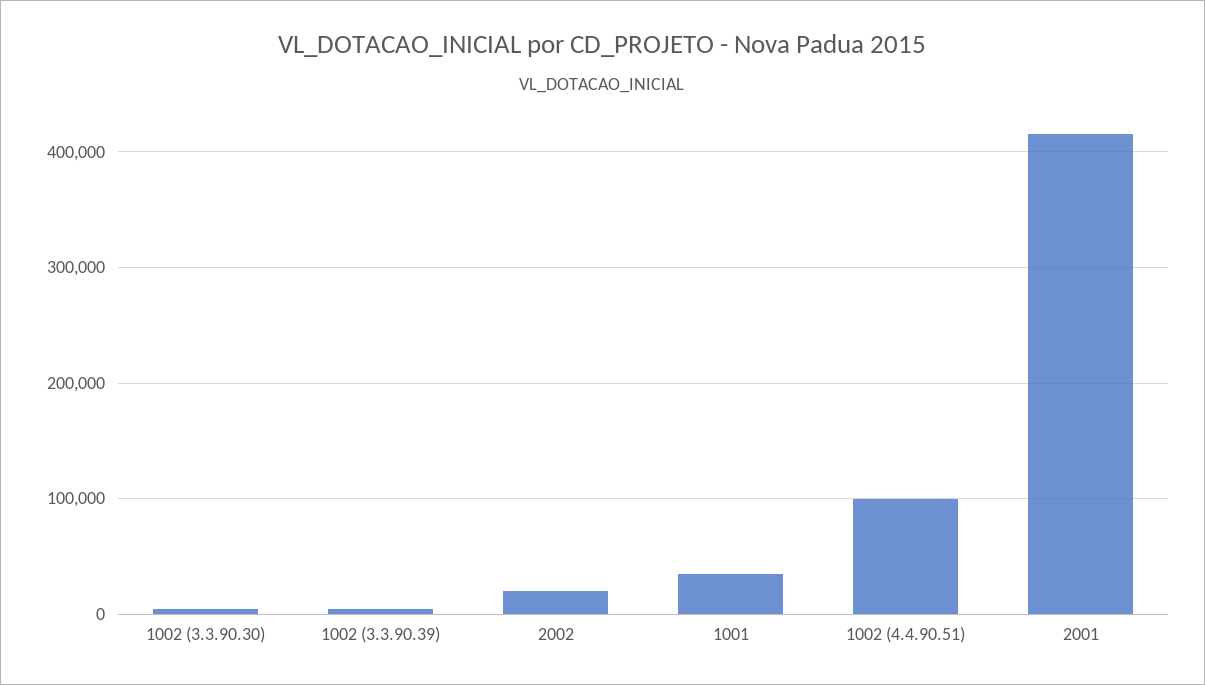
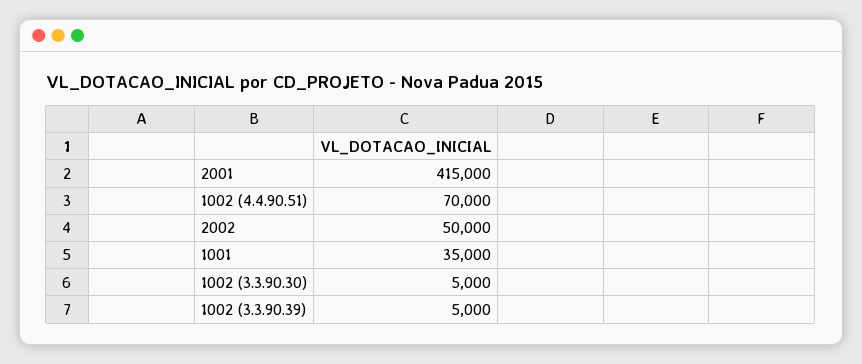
  {
    "1002 (3.3.90.30)": 5000,
    "1002 (3.3.90.39)": 5000,
-   "2002": 20000,
+   "2002": 50000,
    "1001": 35000,
-   "1002 (4.4.90.51)": 100000,
+   "1002 (4.4.90.51)": 70000,
    "2001": 415000
  }

